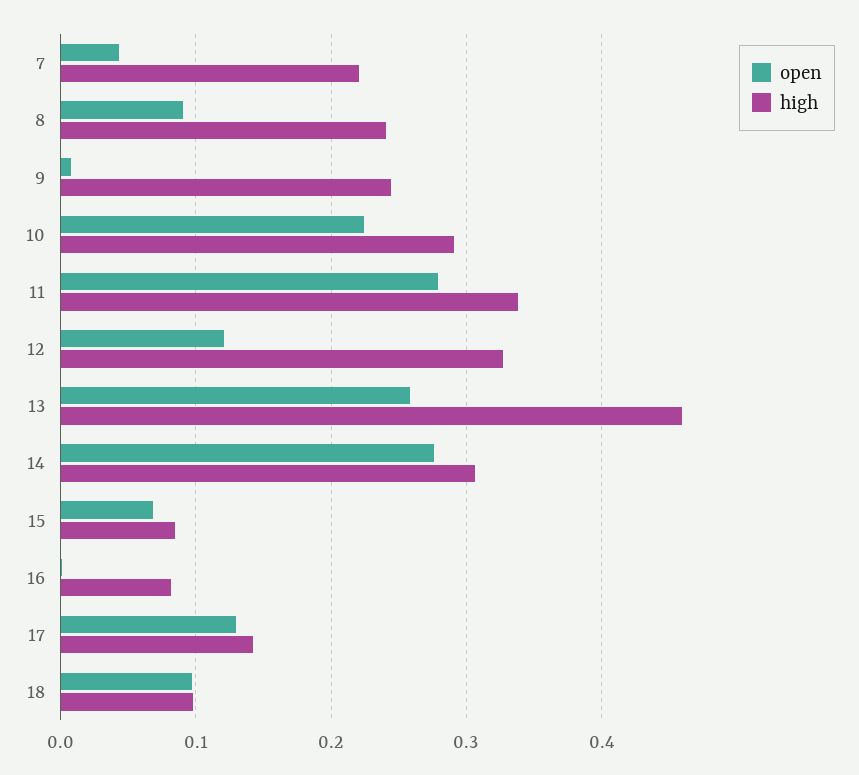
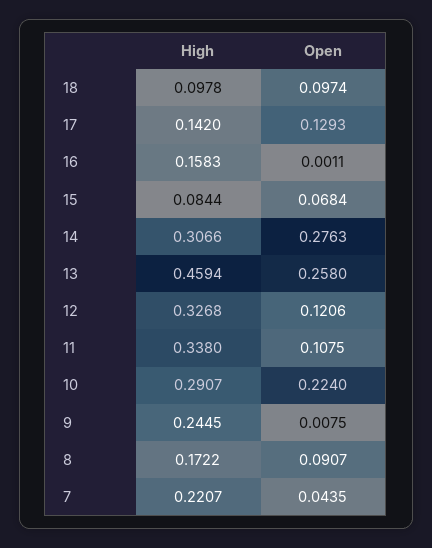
  {
    "open": {
      "7": 0.0435,
      "8": 0.0907,
      "9": 0.0075,
      "10": 0.224,
-     "11": 0.28,
+     "11": 0.1075,
      "12": 0.1206,
      "13": 0.258,
      "14": 0.2763,
      "15": 0.0684,
      "16": 0.0011,
      "17": 0.1293,
      "18": 0.0974
    },
    "high": {
      "7": 0.2207,
-     "8": 0.24,
+     "8": 0.1722,
      "9": 0.2445,
      "10": 0.2907,
      "11": 0.338,
      "12": 0.3268,
      "13": 0.4594,
      "14": 0.3066,
      "15": 0.0844,
-     "16": 0.08,
+     "16": 0.1583,
      "17": 0.142,
      "18": 0.0978
    }
  }

